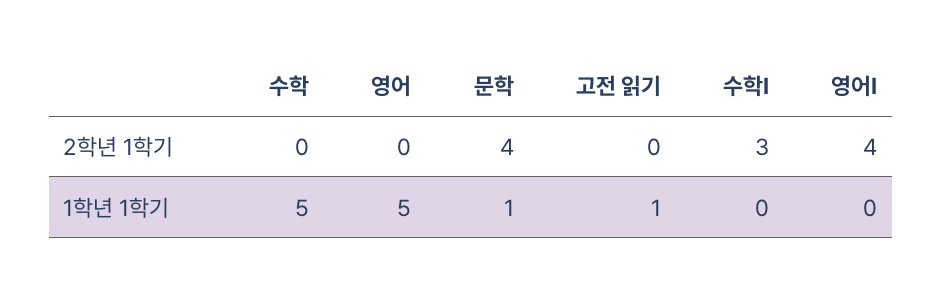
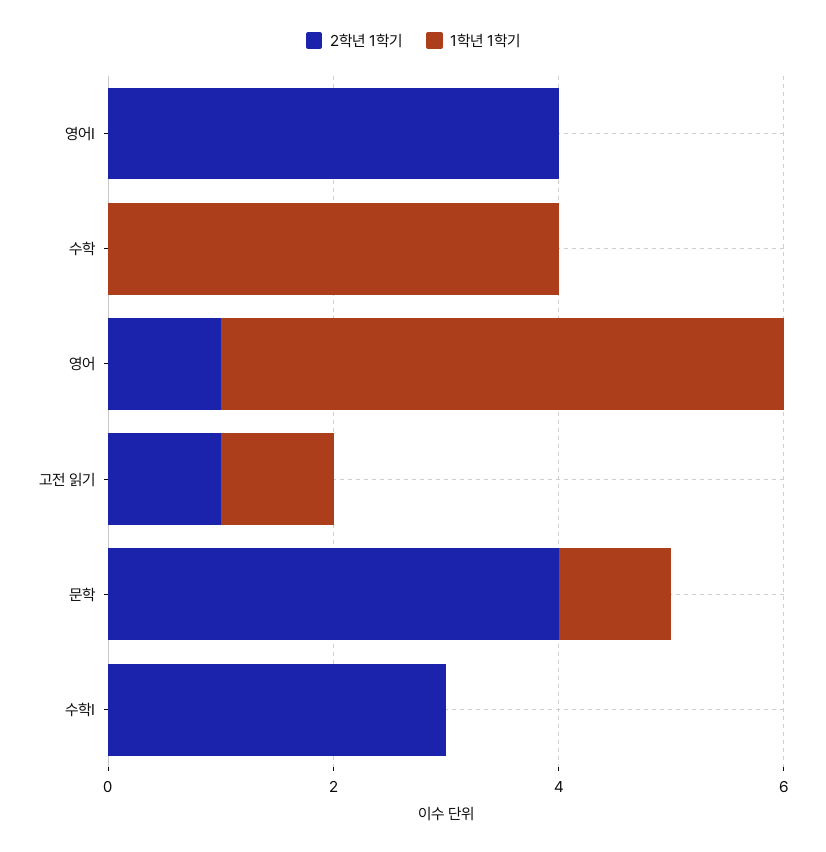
  {
    "2학년 1학기": {
      "수학": 0,
-     "영어": 0,
+     "영어": 1,
      "문학": 4,
-     "고전 읽기": 0,
+     "고전 읽기": 1,
      "수학Ⅰ": 3,
      "영어Ⅰ": 4
    },
    "1학년 1학기": {
-     "수학": 5,
+     "수학": 4,
      "영어": 5,
      "문학": 1,
      "고전 읽기": 1,
      "수학Ⅰ": 0,
      "영어Ⅰ": 0
    }
  }

